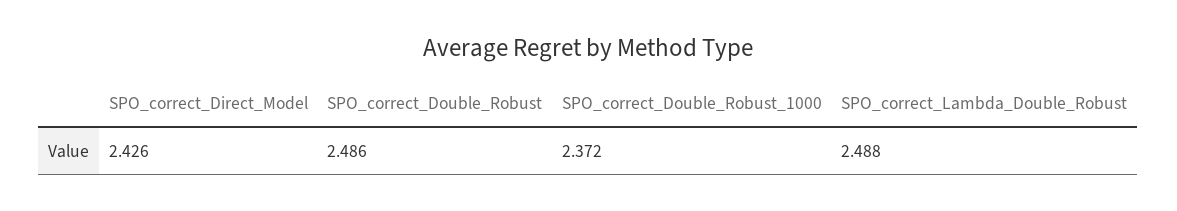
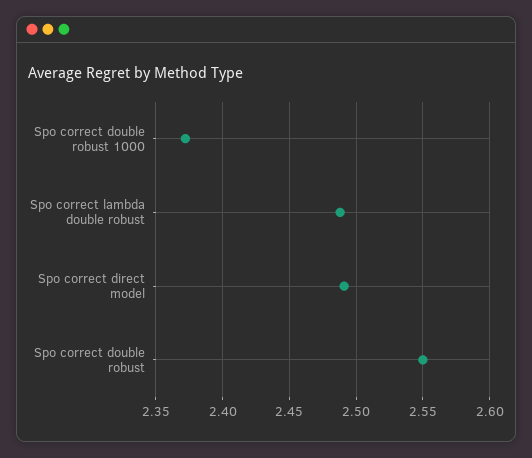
  {
-   "SPO_correct_Direct_Model": 2.426,
+   "SPO_correct_Direct_Model": 2.49,
-   "SPO_correct_Double_Robust": 2.486,
+   "SPO_correct_Double_Robust": 2.55,
    "SPO_correct_Double_Robust_1000": 2.372,
    "SPO_correct_Lambda_Double_Robust": 2.488
  }

